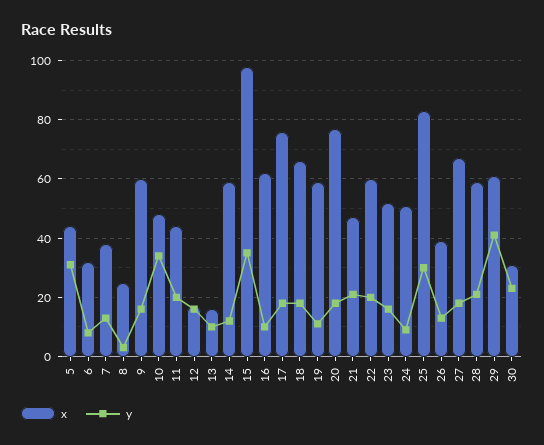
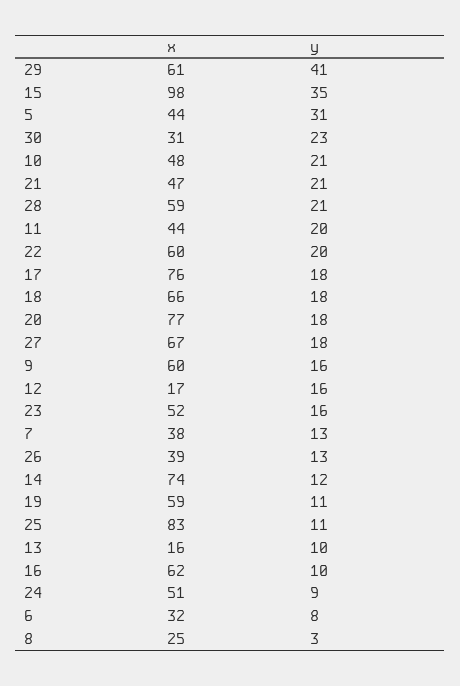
  {
    "x": {
      "5": 44,
      "6": 32,
      "7": 38,
      "8": 25,
      "9": 60,
      "10": 48,
      "11": 44,
      "12": 17,
      "13": 16,
-     "14": 60,
+     "14": 74,
      "15": 98,
      "16": 62,
      "17": 76,
      "18": 66,
      "19": 59,
      "20": 77,
      "21": 47,
      "22": 60,
      "23": 52,
      "24": 51,
      "25": 83,
      "26": 39,
      "27": 67,
      "28": 59,
      "29": 61,
      "30": 31
    },
    "y": {
      "5": 31,
      "6": 8,
      "7": 13,
      "8": 3,
      "9": 16,
-     "10": 35,
+     "10": 21,
      "11": 20,
      "12": 16,
      "13": 10,
      "14": 12,
      "15": 35,
      "16": 10,
      "17": 18,
      "18": 18,
      "19": 11,
      "20": 18,
      "21": 21,
      "22": 20,
      "23": 16,
      "24": 9,
-     "25": 30,
+     "25": 11,
      "26": 13,
      "27": 18,
      "28": 21,
      "29": 41,
      "30": 23
    }
  }

